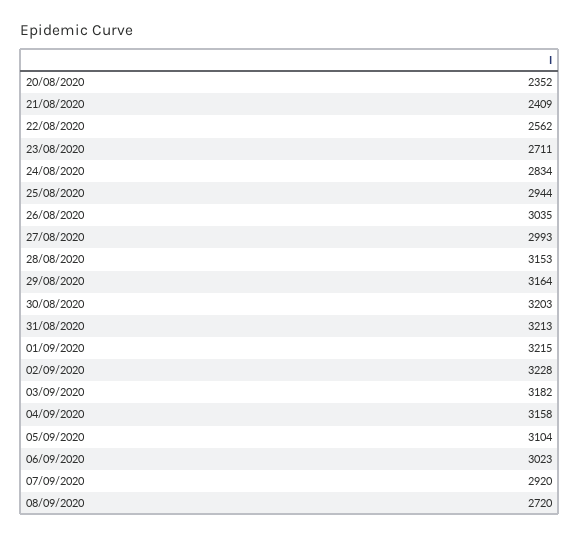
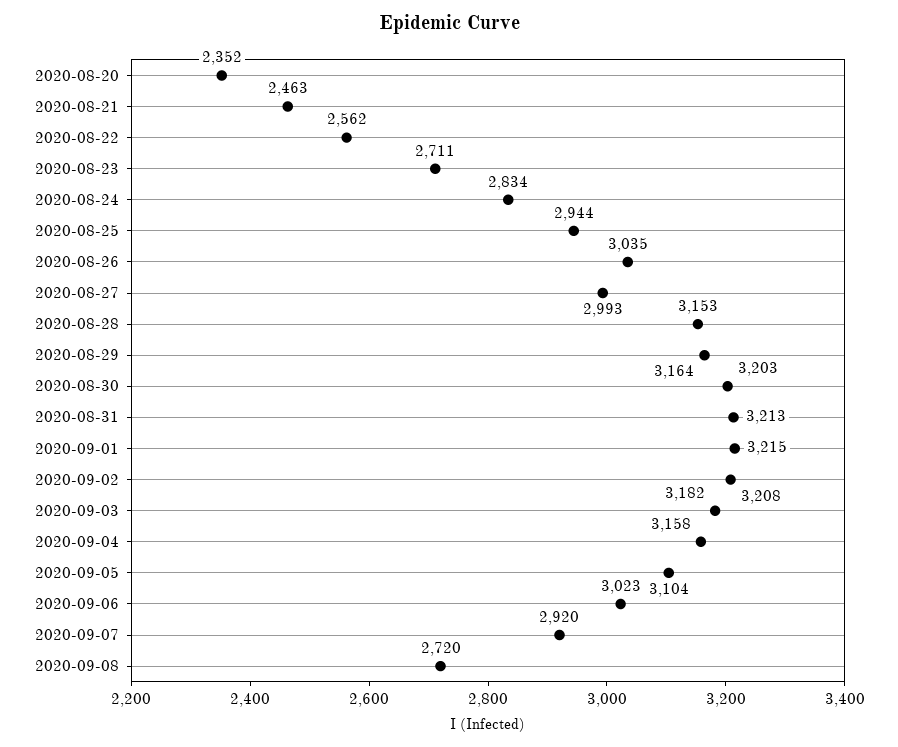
  {
    "20/08/2020": 2352,
-   "21/08/2020": 2409,
+   "21/08/2020": 2463,
    "22/08/2020": 2562,
    "23/08/2020": 2711,
    "24/08/2020": 2834,
    "25/08/2020": 2944,
    "26/08/2020": 3035,
    "27/08/2020": 2993,
    "28/08/2020": 3153,
    "29/08/2020": 3164,
    "30/08/2020": 3203,
    "31/08/2020": 3213,
    "01/09/2020": 3215,
-   "02/09/2020": 3228,
+   "02/09/2020": 3208,
    "03/09/2020": 3182,
    "04/09/2020": 3158,
    "05/09/2020": 3104,
    "06/09/2020": 3023,
    "07/09/2020": 2920,
    "08/09/2020": 2720
  }

